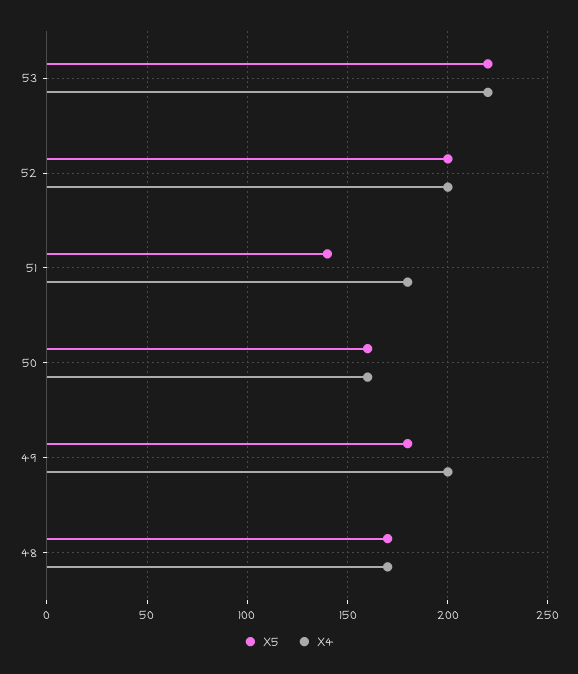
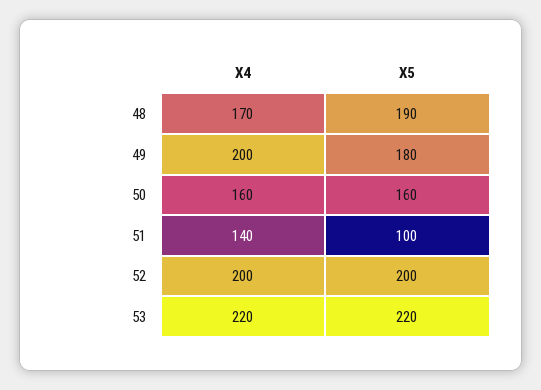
  {
    "X5": {
      "53": 220,
      "52": 200,
-     "51": 140,
+     "51": 100,
      "50": 160,
      "49": 180,
-     "48": 170
+     "48": 190
    },
    "X4": {
      "53": 220,
      "52": 200,
-     "51": 180,
+     "51": 140,
      "50": 160,
      "49": 200,
      "48": 170
    }
  }

